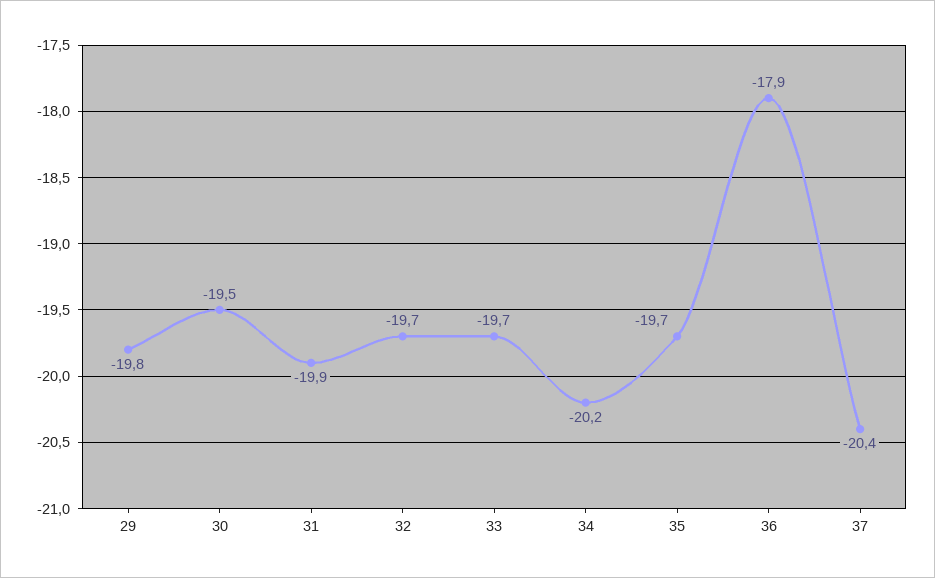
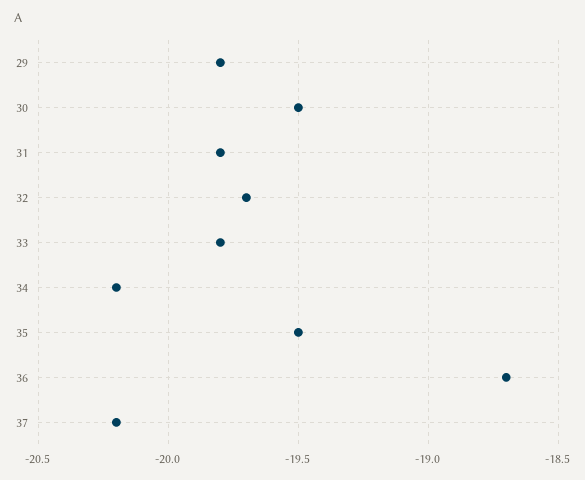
  {
    "29": -19.8,
    "30": -19.5,
-   "31": -19.9,
+   "31": -19.8,
    "32": -19.7,
-   "33": -19.7,
+   "33": -19.8,
    "34": -20.2,
-   "35": -19.7,
+   "35": -19.5,
-   "36": -17.9,
+   "36": -18.7,
-   "37": -20.4
+   "37": -20.2
  }

